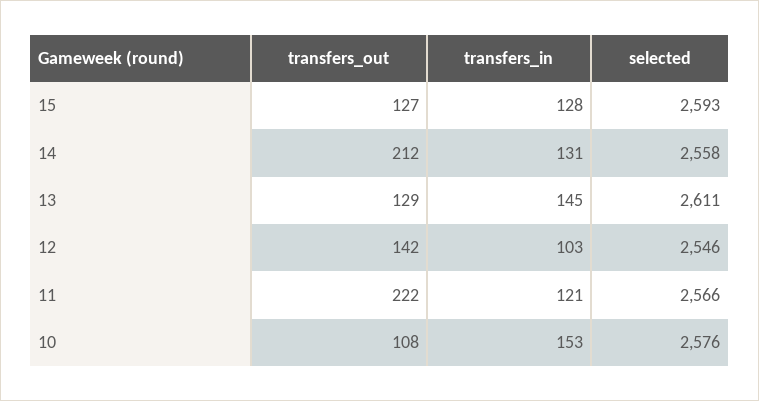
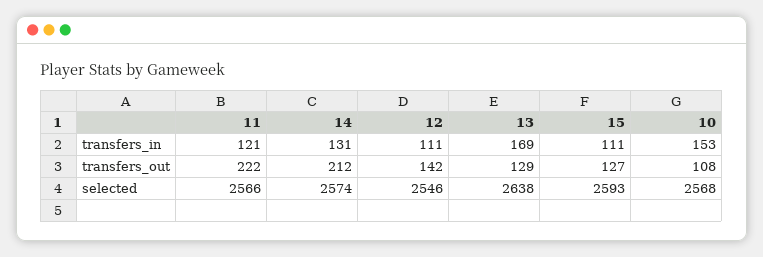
  {
    "transfers_out": {
      "15": 127,
      "14": 212,
      "13": 129,
      "12": 142,
      "11": 222,
      "10": 108
    },
    "transfers_in": {
-     "15": 128,
+     "15": 111,
      "14": 131,
-     "13": 145,
+     "13": 169,
-     "12": 103,
+     "12": 111,
      "11": 121,
      "10": 153
    },
    "selected": {
      "15": 2593,
-     "14": 2558,
+     "14": 2574,
-     "13": 2611,
+     "13": 2638,
      "12": 2546,
      "11": 2566,
-     "10": 2576
+     "10": 2568
    }
  }

